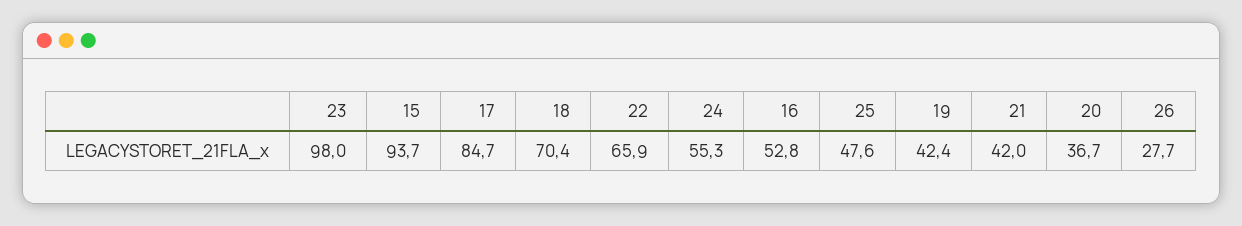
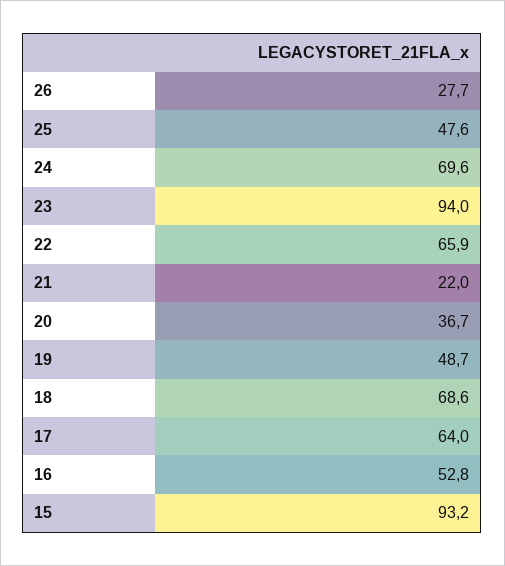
  {
-   "23": 98,
+   "23": 94,
-   "15": 93.7,
+   "15": 93.2,
-   "17": 84.7,
+   "17": 64,
-   "18": 70.4,
+   "18": 68.6,
    "22": 65.9,
-   "24": 55.3,
+   "24": 69.6,
    "16": 52.8,
    "25": 47.6,
-   "19": 42.4,
+   "19": 48.7,
-   "21": 42,
+   "21": 22,
    "20": 36.7,
    "26": 27.7
  }

